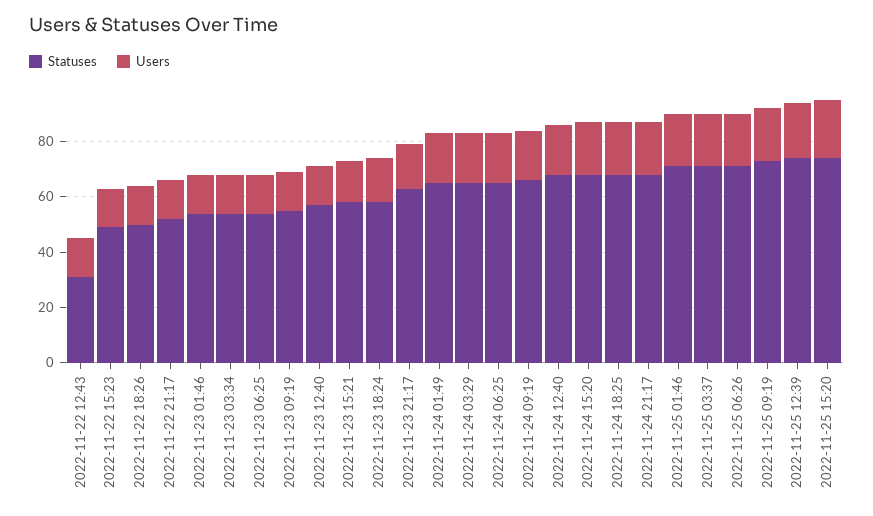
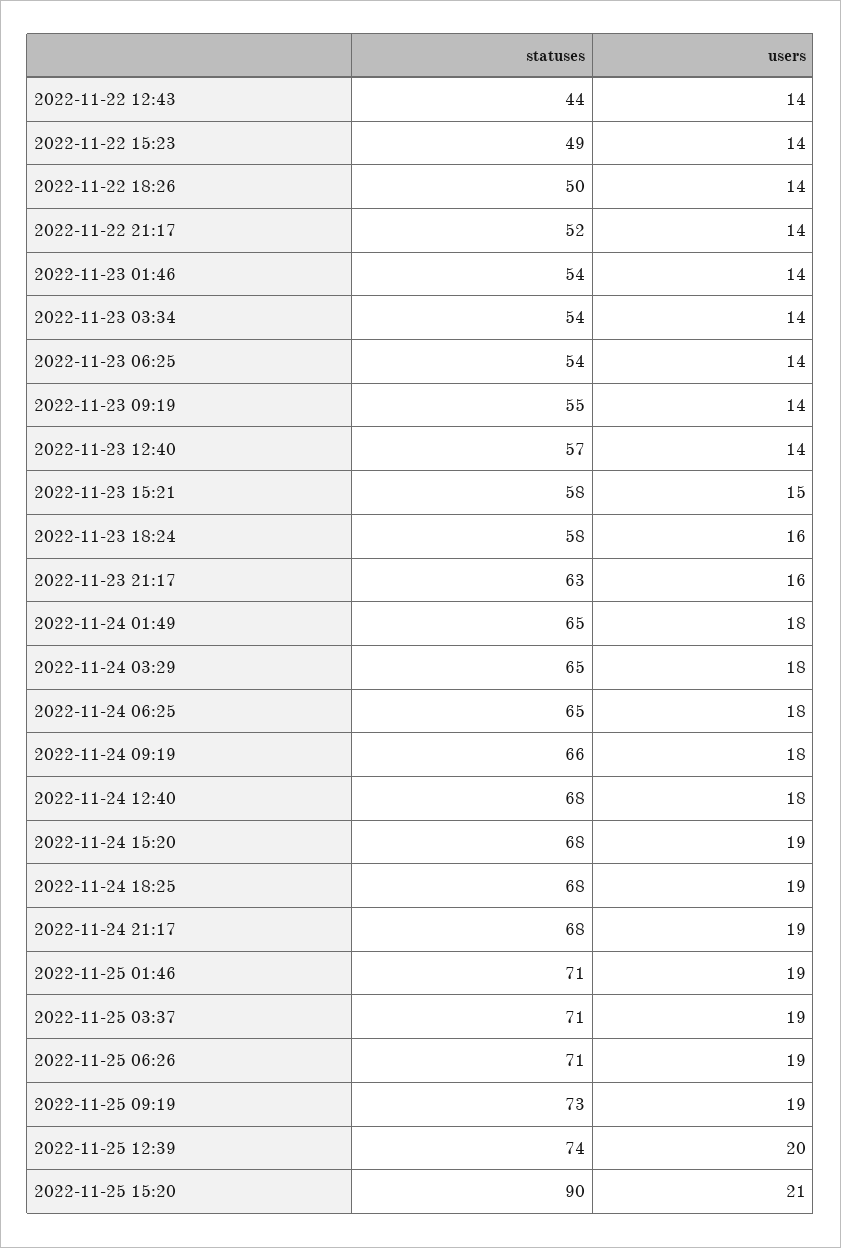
  {
    "Statuses": {
-     "2022-11-22 12:43": 30,
+     "2022-11-22 12:43": 44,
      "2022-11-22 15:23": 49,
      "2022-11-22 18:26": 50,
      "2022-11-22 21:17": 52,
      "2022-11-23 01:46": 54,
      "2022-11-23 03:34": 54,
      "2022-11-23 06:25": 54,
      "2022-11-23 09:19": 55,
      "2022-11-23 12:40": 57,
      "2022-11-23 15:21": 58,
      "2022-11-23 18:24": 58,
      "2022-11-23 21:17": 63,
      "2022-11-24 01:49": 65,
      "2022-11-24 03:29": 65,
      "2022-11-24 06:25": 65,
      "2022-11-24 09:19": 66,
      "2022-11-24 12:40": 68,
      "2022-11-24 15:20": 68,
      "2022-11-24 18:25": 68,
      "2022-11-24 21:17": 68,
      "2022-11-25 01:46": 71,
      "2022-11-25 03:37": 71,
      "2022-11-25 06:26": 71,
      "2022-11-25 09:19": 73,
      "2022-11-25 12:39": 74,
-     "2022-11-25 15:20": 75
+     "2022-11-25 15:20": 90
    },
    "Users": {
      "2022-11-22 12:43": 14,
      "2022-11-22 15:23": 14,
      "2022-11-22 18:26": 14,
      "2022-11-22 21:17": 14,
      "2022-11-23 01:46": 14,
      "2022-11-23 03:34": 14,
      "2022-11-23 06:25": 14,
      "2022-11-23 09:19": 14,
      "2022-11-23 12:40": 14,
      "2022-11-23 15:21": 15,
      "2022-11-23 18:24": 16,
      "2022-11-23 21:17": 16,
      "2022-11-24 01:49": 18,
      "2022-11-24 03:29": 18,
      "2022-11-24 06:25": 18,
      "2022-11-24 09:19": 18,
      "2022-11-24 12:40": 18,
      "2022-11-24 15:20": 19,
      "2022-11-24 18:25": 19,
      "2022-11-24 21:17": 19,
      "2022-11-25 01:46": 19,
      "2022-11-25 03:37": 19,
      "2022-11-25 06:26": 19,
      "2022-11-25 09:19": 19,
      "2022-11-25 12:39": 20,
      "2022-11-25 15:20": 21
    }
  }

